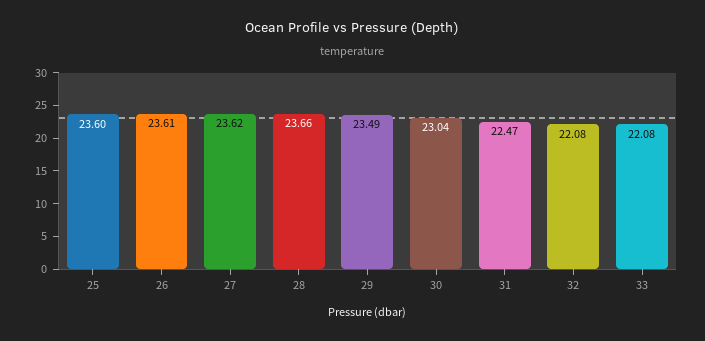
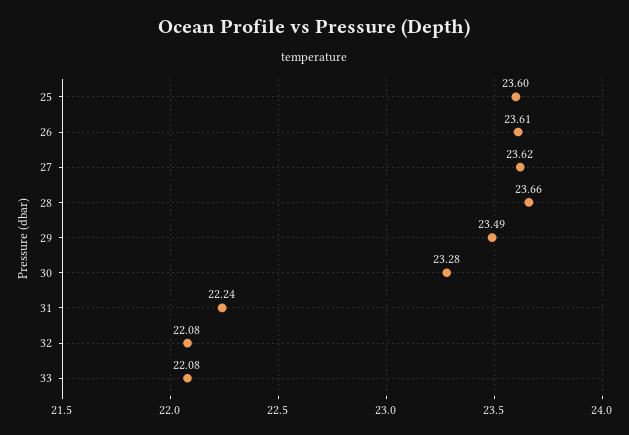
  {
    "25": 23.6,
    "26": 23.61,
    "27": 23.62,
    "28": 23.66,
    "29": 23.49,
-   "30": 23.04,
+   "30": 23.28,
-   "31": 22.47,
+   "31": 22.24,
    "32": 22.08,
    "33": 22.08
  }

